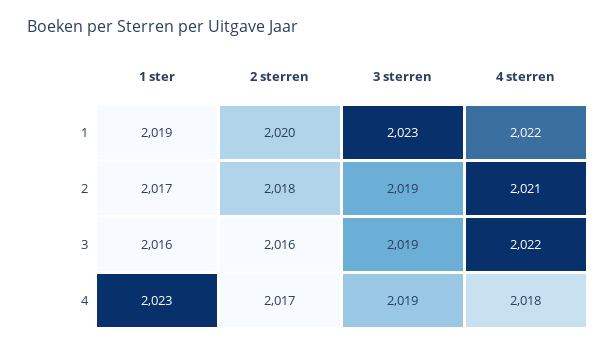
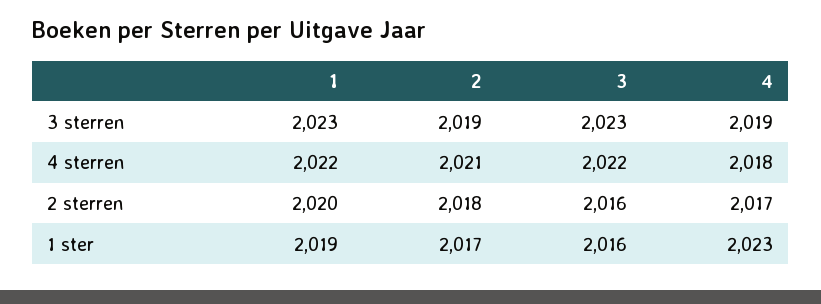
  {
    "1 ster": {
      "1": 2019,
      "2": 2017,
      "3": 2016,
      "4": 2023
    },
    "2 sterren": {
      "1": 2020,
      "2": 2018,
      "3": 2016,
      "4": 2017
    },
    "3 sterren": {
      "1": 2023,
      "2": 2019,
-     "3": 2019,
+     "3": 2023,
      "4": 2019
    },
    "4 sterren": {
      "1": 2022,
      "2": 2021,
      "3": 2022,
      "4": 2018
    }
  }

